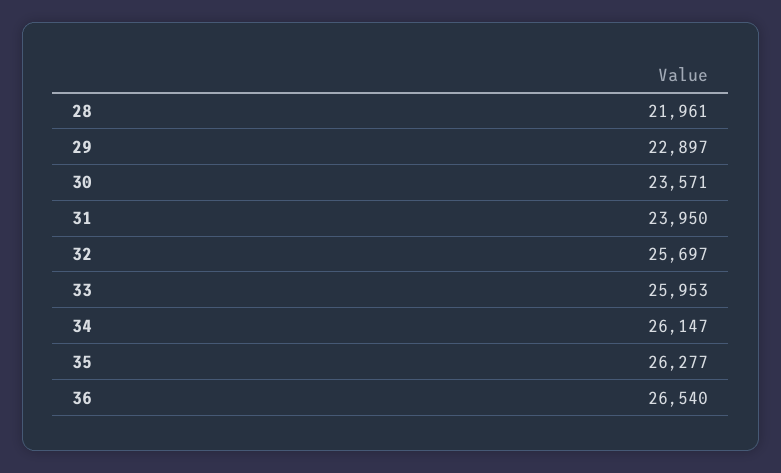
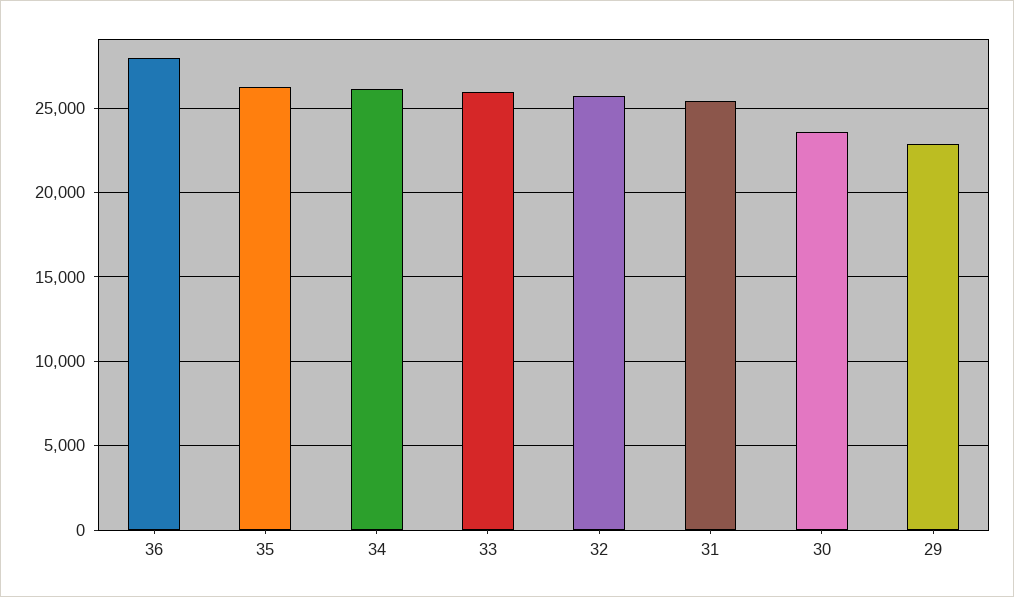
  {
-   "28": 21961,
    "29": 22897,
    "30": 23571,
-   "31": 23950,
+   "31": 25500,
    "32": 25697,
    "33": 25953,
    "34": 26147,
    "35": 26277,
-   "36": 26540
+   "36": 28000
  }

